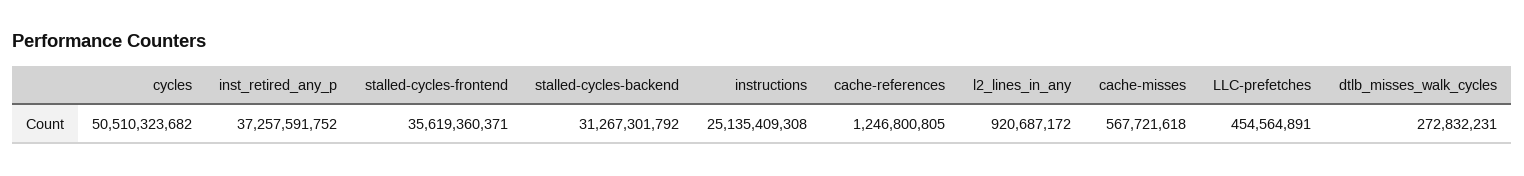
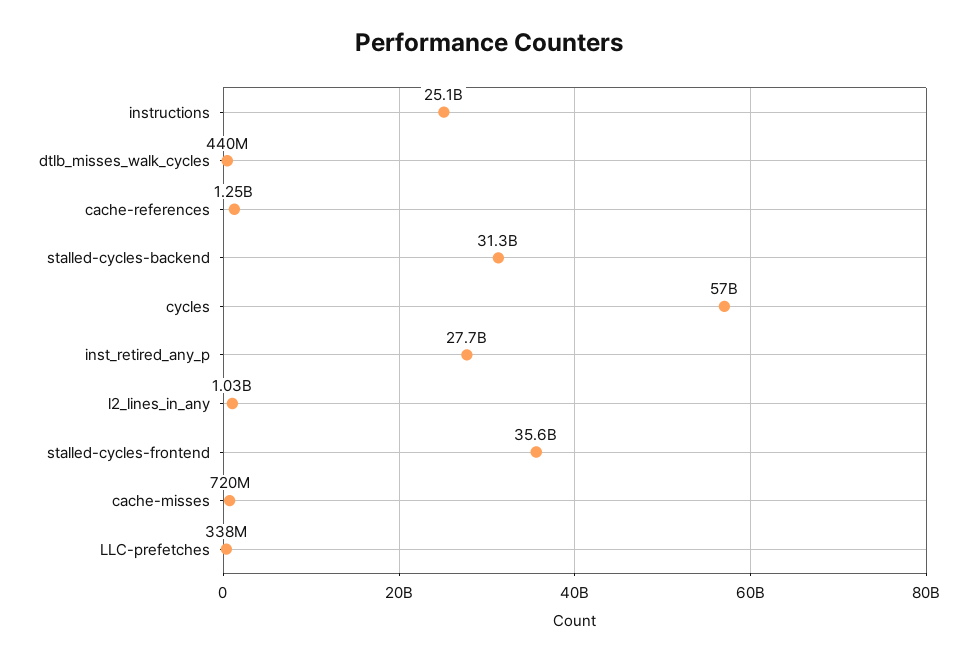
  {
-   "cycles": 50510323682,
+   "cycles": 57000000000,
-   "inst_retired_any_p": 37257591752,
+   "inst_retired_any_p": 27700000000,
    "stalled-cycles-frontend": 35619360371,
    "stalled-cycles-backend": 31267301792,
    "instructions": 25135409308,
    "cache-references": 1246800805,
-   "l2_lines_in_any": 920687172,
+   "l2_lines_in_any": 1030000000,
-   "cache-misses": 567721618,
+   "cache-misses": 720000000,
-   "LLC-prefetches": 454564891,
+   "LLC-prefetches": 338000000,
-   "dtlb_misses_walk_cycles": 272832231
+   "dtlb_misses_walk_cycles": 440000000
  }

